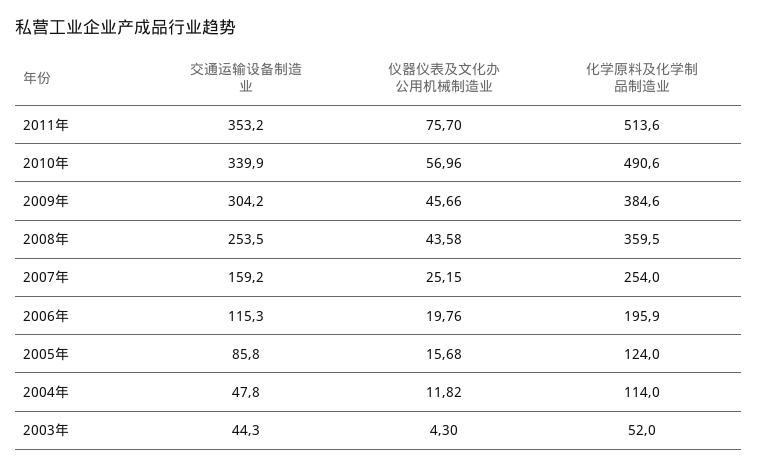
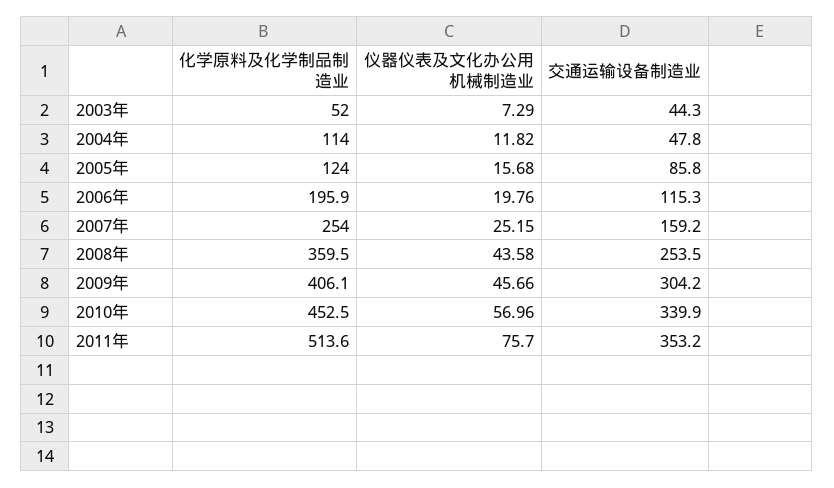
  {
    "交通运输设备制造业": {
      "2011年": 353.2,
      "2010年": 339.9,
      "2009年": 304.2,
      "2008年": 253.5,
      "2007年": 159.2,
      "2006年": 115.3,
      "2005年": 85.8,
      "2004年": 47.8,
      "2003年": 44.3
    },
    "仪器仪表及文化办公用机械制造业": {
      "2011年": 75.7,
      "2010年": 56.96,
      "2009年": 45.66,
      "2008年": 43.58,
      "2007年": 25.15,
      "2006年": 19.76,
      "2005年": 15.68,
      "2004年": 11.82,
-     "2003年": 4.3
+     "2003年": 7.29
    },
    "化学原料及化学制品制造业": {
      "2011年": 513.6,
-     "2010年": 490.6,
+     "2010年": 452.5,
-     "2009年": 384.6,
+     "2009年": 406.1,
      "2008年": 359.5,
      "2007年": 254,
      "2006年": 195.9,
      "2005年": 124,
      "2004年": 114,
      "2003年": 52
    }
  }

